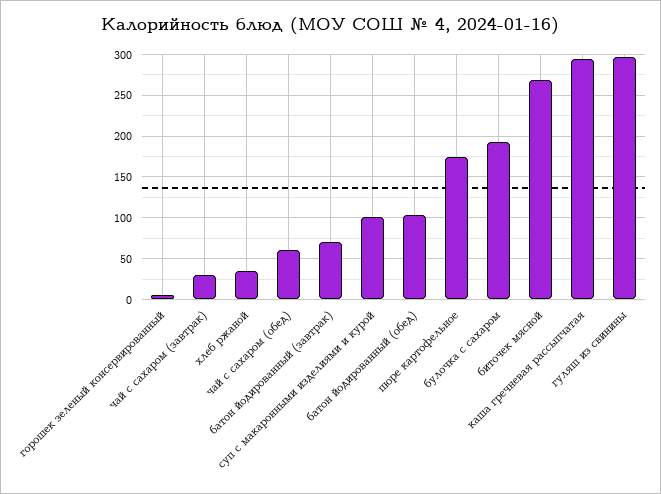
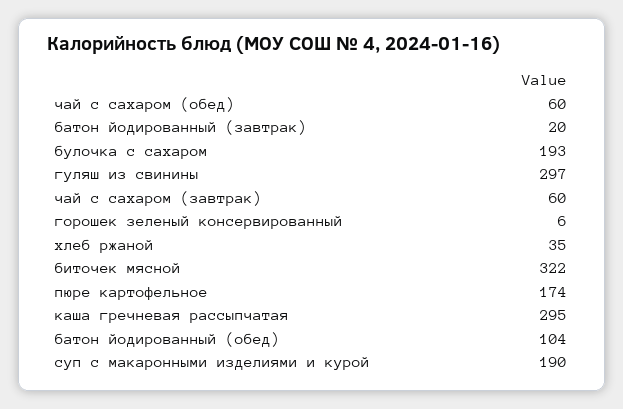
  {
    "горошек зеленый консервированный": 6,
-   "чай с сахаром (завтрак)": 30,
+   "чай с сахаром (завтрак)": 60,
    "хлеб ржаной": 35,
    "чай с сахаром (обед)": 60,
-   "батон йодированный (завтрак)": 70,
+   "батон йодированный (завтрак)": 20,
-   "суп с макаронными изделиями и курой": 100,
+   "суп с макаронными изделиями и курой": 190,
    "батон йодированный (обед)": 104,
    "пюре картофельное": 174,
    "булочка с сахаром": 193,
-   "биточек мясной": 270,
+   "биточек мясной": 322,
    "каша гречневая рассыпчатая": 295,
    "гуляш из свинины": 297
  }

